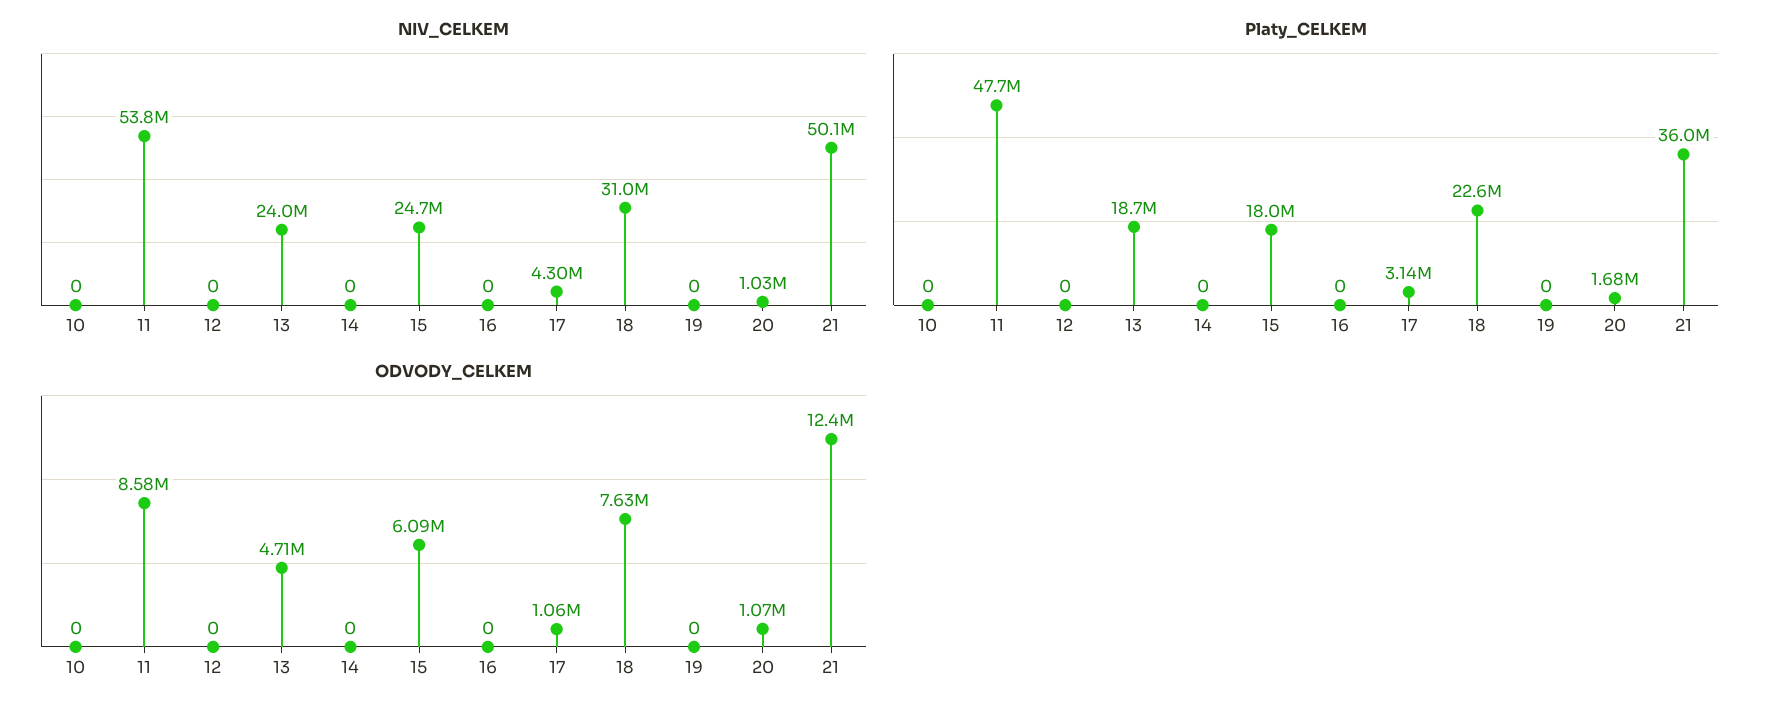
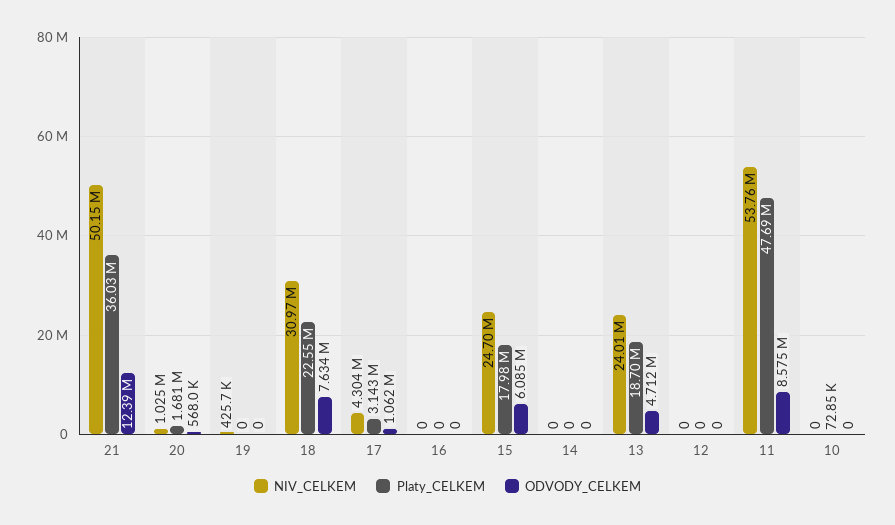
  {
    "NIV_CELKEM": {
      "10": 0,
      "11": 53760000,
      "12": 0,
      "13": 24010000,
      "14": 0,
      "15": 24700000,
      "16": 0,
      "17": 4304000,
      "18": 30970000,
-     "19": 0,
+     "19": 425700,
      "20": 1025000,
      "21": 50150000
    },
    "Platy_CELKEM": {
-     "10": 0,
+     "10": 72850,
      "11": 47690000,
      "12": 0,
      "13": 18700000,
      "14": 0,
      "15": 17980000,
      "16": 0,
      "17": 3143000,
      "18": 22550000,
      "19": 0,
      "20": 1681000,
      "21": 36030000
    },
    "ODVODY_CELKEM": {
      "10": 0,
      "11": 8575000,
      "12": 0,
      "13": 4712000,
      "14": 0,
      "15": 6085000,
      "16": 0,
      "17": 1062000,
      "18": 7634000,
      "19": 0,
-     "20": 1070000,
+     "20": 568000,
      "21": 12390000
    }
  }

